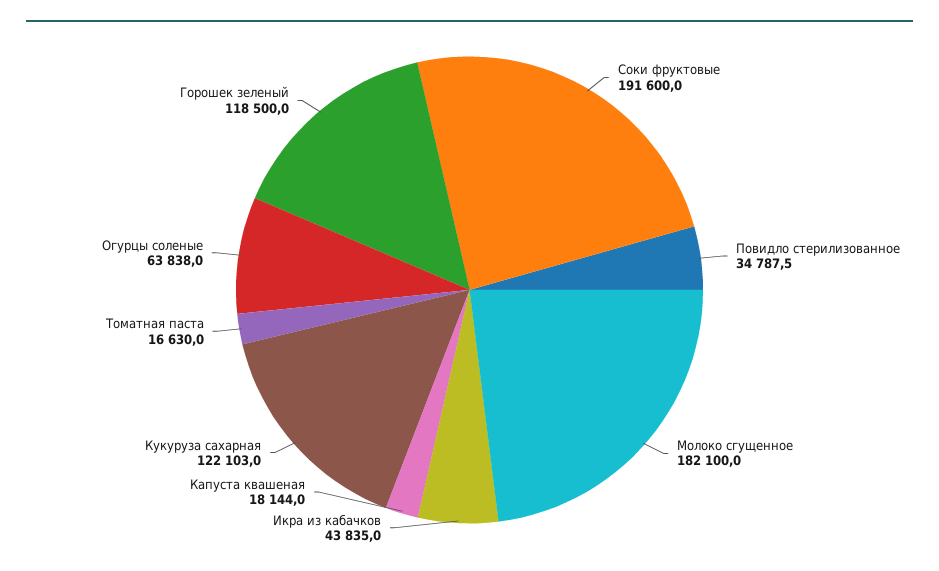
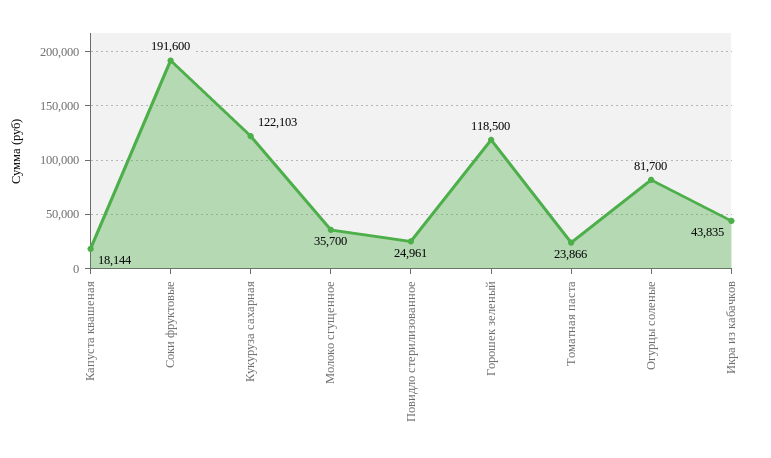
  {
    "Соки фруктовые": 191600,
-   "Повидло стерилизованное": 34787.5,
+   "Повидло стерилизованное": 24961,
-   "Молоко сгущенное": 182100,
+   "Молоко сгущенное": 35700,
    "Икра из кабачков": 43835,
    "Капуста квашеная": 18144,
    "Кукуруза сахарная": 122103,
-   "Томатная паста": 16630,
+   "Томатная паста": 23866,
-   "Огурцы соленые": 63838,
+   "Огурцы соленые": 81700,
    "Горошек зеленый": 118500
  }

